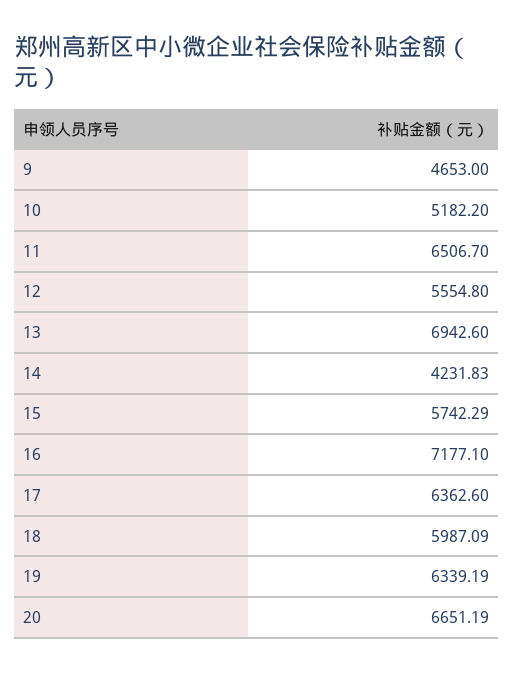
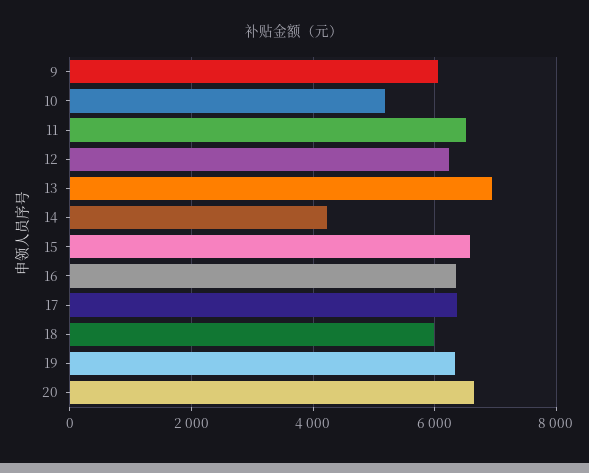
  {
-   "9": 4653,
+   "9": 6000,
    "10": 5182.2,
    "11": 6506.7,
-   "12": 5554.8,
+   "12": 6200,
    "13": 6942.6,
    "14": 4231.83,
-   "15": 5742.29,
+   "15": 6600,
-   "16": 7177.1,
+   "16": 6400,
    "17": 6362.6,
    "18": 5987.09,
    "19": 6339.19,
    "20": 6651.19
  }

